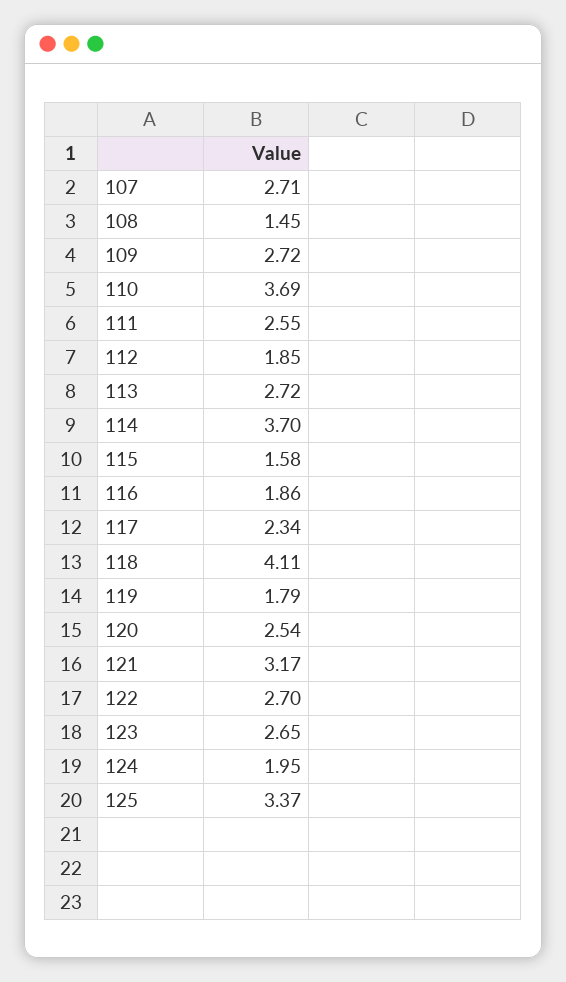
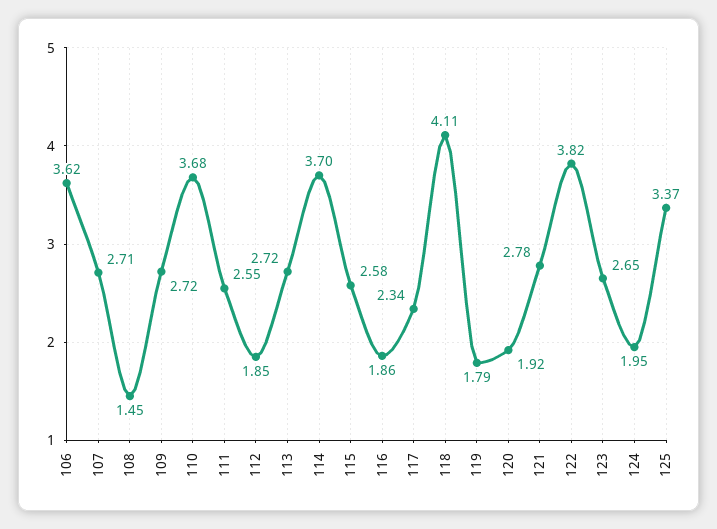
  {
    "107": 2.71,
    "108": 1.45,
    "109": 2.72,
-   "110": 3.69,
+   "110": 3.68,
    "111": 2.55,
    "112": 1.85,
    "113": 2.72,
    "114": 3.7,
-   "115": 1.58,
+   "115": 2.58,
    "116": 1.86,
    "117": 2.34,
    "118": 4.11,
    "119": 1.79,
-   "120": 2.54,
+   "120": 1.92,
-   "121": 3.17,
+   "121": 2.78,
-   "122": 2.7,
+   "122": 3.82,
    "123": 2.65,
    "124": 1.95,
-   "125": 3.37
+   "125": 3.37,
+   "106": 3.62
  }

